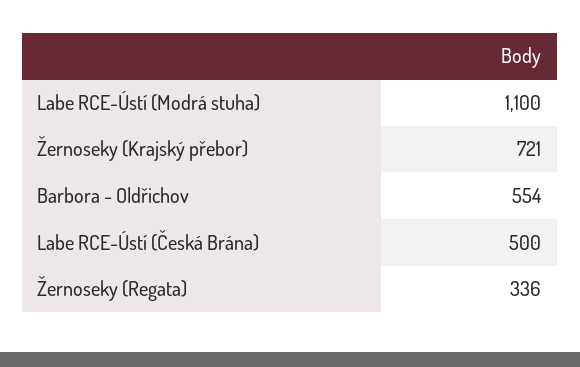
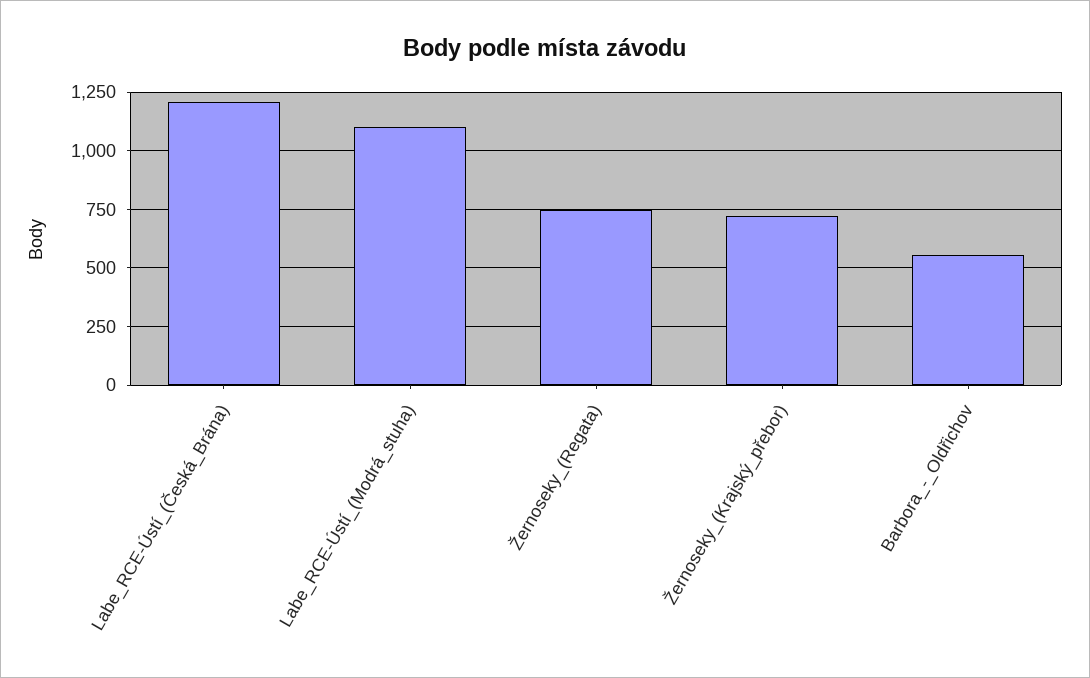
  {
    "Labe RCE-Ústí (Modrá stuha)": 1100,
    "Žernoseky (Krajský přebor)": 721,
    "Barbora - Oldřichov": 554,
-   "Labe RCE-Ústí (Česká Brána)": 500,
+   "Labe RCE-Ústí (Česká Brána)": 1200,
-   "Žernoseky (Regata)": 336
+   "Žernoseky (Regata)": 750
  }

